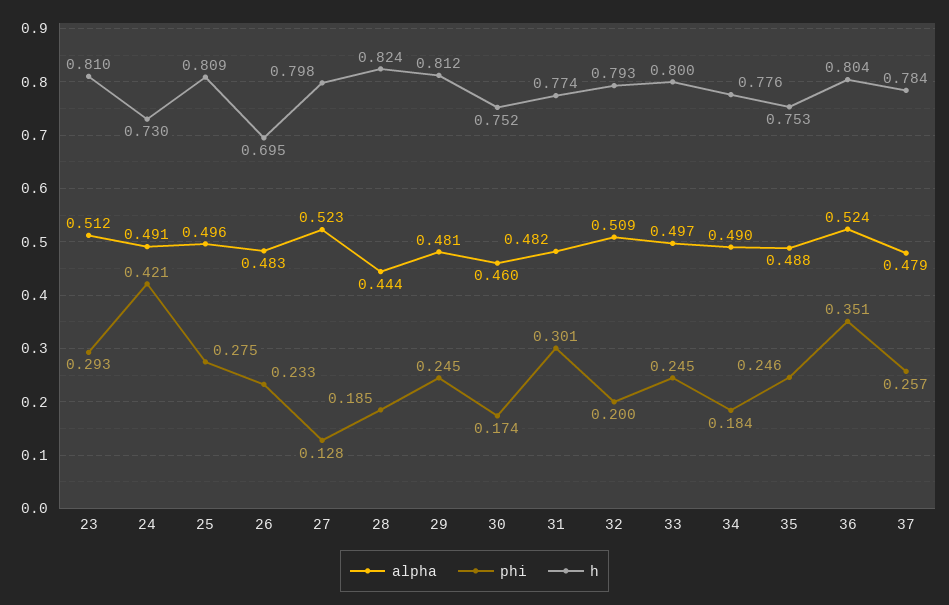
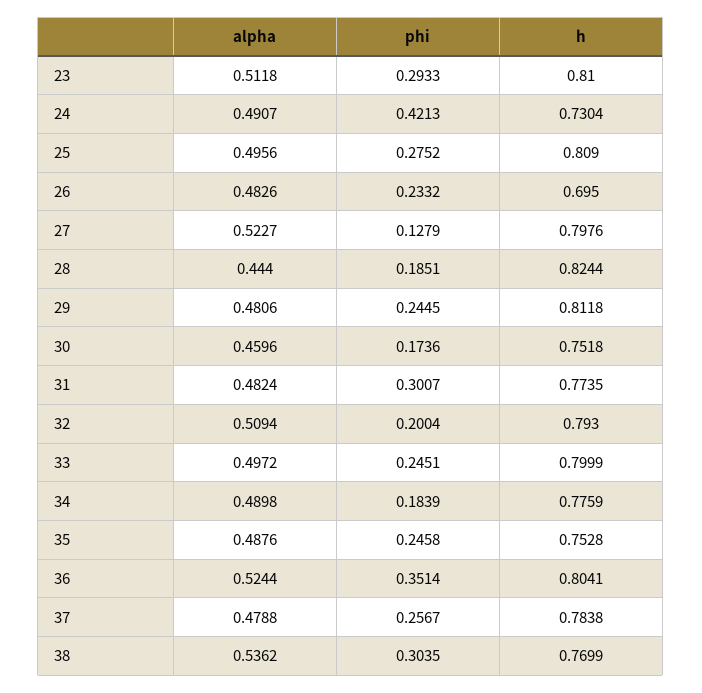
  {
    "alpha": {
      "23": 0.5118,
      "24": 0.4907,
      "25": 0.4956,
      "26": 0.4826,
      "27": 0.5227,
      "28": 0.444,
      "29": 0.4806,
      "30": 0.4596,
      "31": 0.4824,
      "32": 0.5094,
      "33": 0.4972,
      "34": 0.4898,
      "35": 0.4876,
      "36": 0.5244,
-     "37": 0.4788
+     "37": 0.4788,
+     "38": 0.5362
    },
    "phi": {
      "23": 0.2933,
      "24": 0.4213,
      "25": 0.2752,
      "26": 0.2332,
      "27": 0.1279,
      "28": 0.1851,
      "29": 0.2445,
      "30": 0.1736,
      "31": 0.3007,
      "32": 0.2004,
      "33": 0.2451,
      "34": 0.1839,
      "35": 0.2458,
      "36": 0.3514,
-     "37": 0.2567
+     "37": 0.2567,
+     "38": 0.3035
    },
    "h": {
      "23": 0.81,
      "24": 0.7304,
      "25": 0.809,
      "26": 0.695,
      "27": 0.7976,
      "28": 0.8244,
      "29": 0.8118,
      "30": 0.7518,
      "31": 0.7735,
      "32": 0.793,
      "33": 0.7999,
      "34": 0.7759,
      "35": 0.7528,
      "36": 0.8041,
-     "37": 0.7838
+     "37": 0.7838,
+     "38": 0.7699
    }
  }

